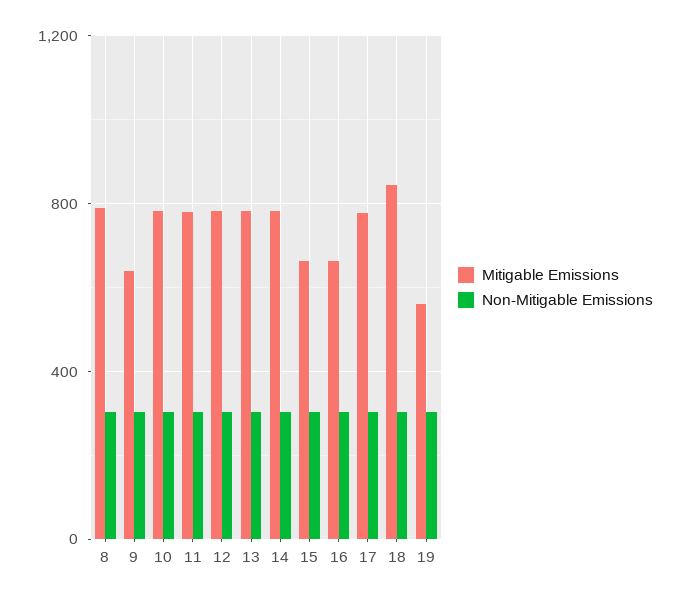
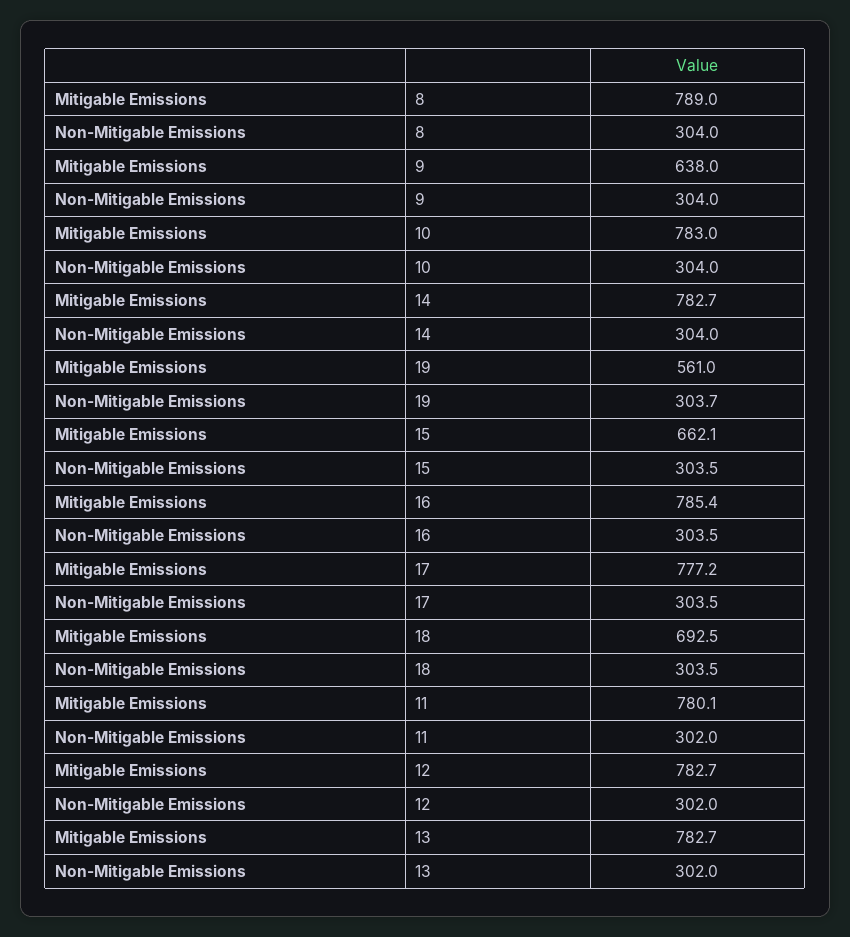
  {
    "Mitigable Emissions": {
      "8": 789,
      "9": 638,
      "10": 783,
      "11": 780.1,
      "12": 782.7,
      "13": 782.7,
      "14": 782.7,
      "15": 662.1,
-     "16": 650,
+     "16": 785.4,
      "17": 777.2,
-     "18": 850,
+     "18": 692.5,
      "19": 561
    },
    "Non-Mitigable Emissions": {
      "8": 304,
      "9": 304,
      "10": 304,
      "11": 302,
      "12": 302,
      "13": 302,
      "14": 304,
      "15": 303.5,
      "16": 303.5,
      "17": 303.5,
      "18": 303.5,
      "19": 303.7
    }
  }

